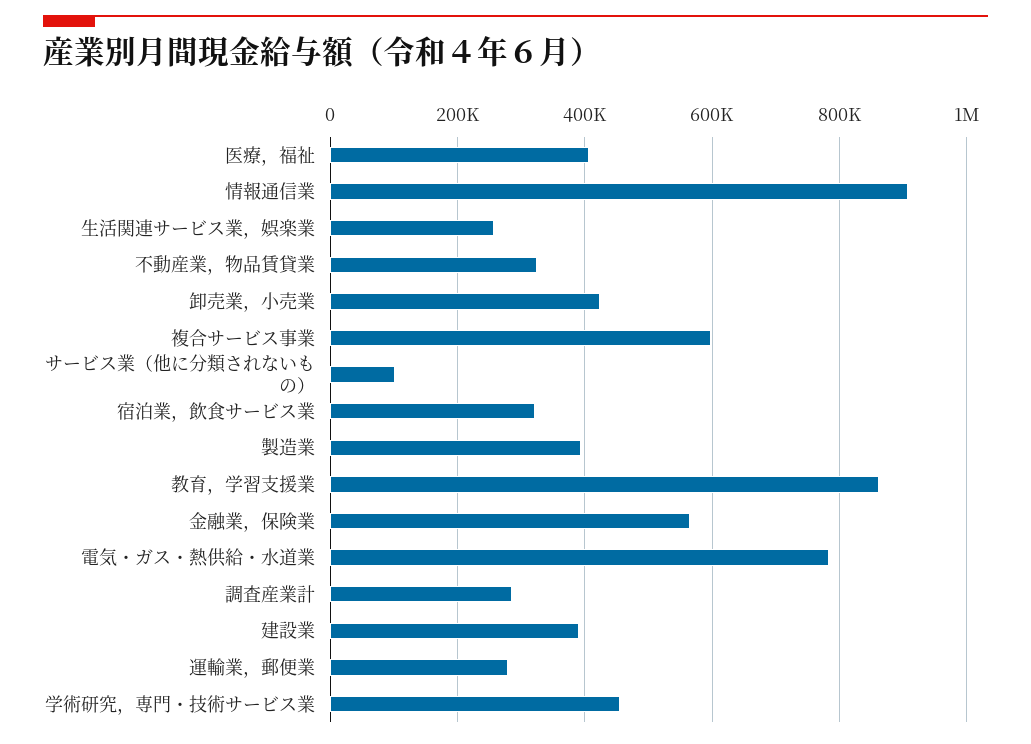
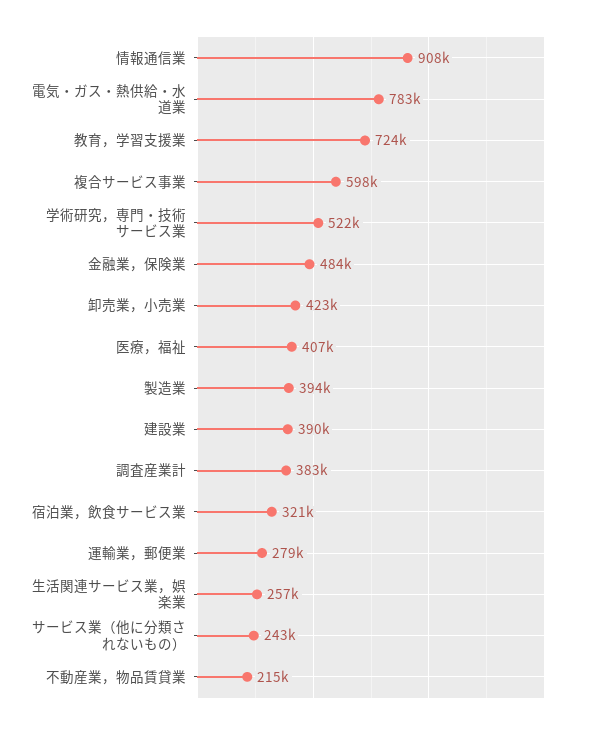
  {
    "医療，福祉": 407000,
    "情報通信業": 908000,
    "生活関連サービス業，娯楽業": 257000,
-   "不動産業，物品賃貸業": 320000,
+   "不動産業，物品賃貸業": 215000,
    "卸売業，小売業": 423000,
    "複合サービス事業": 598000,
-   "サービス業（他に分類されないもの）": 100000,
+   "サービス業（他に分類されないもの）": 243000,
    "宿泊業，飲食サービス業": 321000,
    "製造業": 394000,
-   "教育，学習支援業": 860000,
+   "教育，学習支援業": 724000,
-   "金融業，保険業": 560000,
+   "金融業，保険業": 484000,
    "電気・ガス・熱供給・水道業": 783000,
-   "調査産業計": 280000,
+   "調査産業計": 383000,
    "建設業": 390000,
    "運輸業，郵便業": 279000,
-   "学術研究，専門・技術サービス業": 460000
+   "学術研究，専門・技術サービス業": 522000
  }

